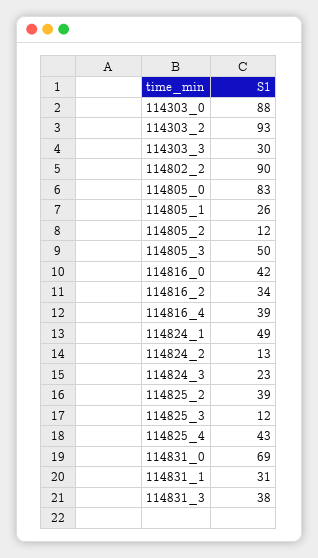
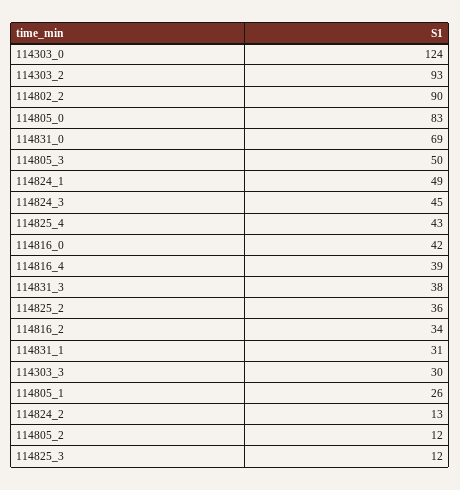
  {
-   "114303_0": 88,
+   "114303_0": 124,
    "114303_2": 93,
    "114303_3": 30,
    "114802_2": 90,
    "114805_0": 83,
    "114805_1": 26,
    "114805_2": 12,
    "114805_3": 50,
    "114816_0": 42,
    "114816_2": 34,
    "114816_4": 39,
    "114824_1": 49,
    "114824_2": 13,
-   "114824_3": 23,
+   "114824_3": 45,
-   "114825_2": 39,
+   "114825_2": 36,
    "114825_3": 12,
    "114825_4": 43,
    "114831_0": 69,
    "114831_1": 31,
    "114831_3": 38
  }

